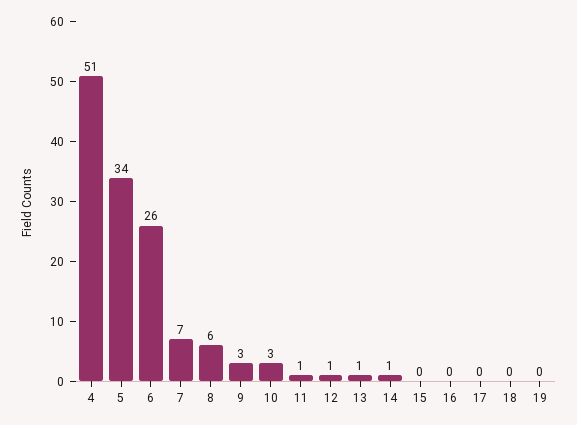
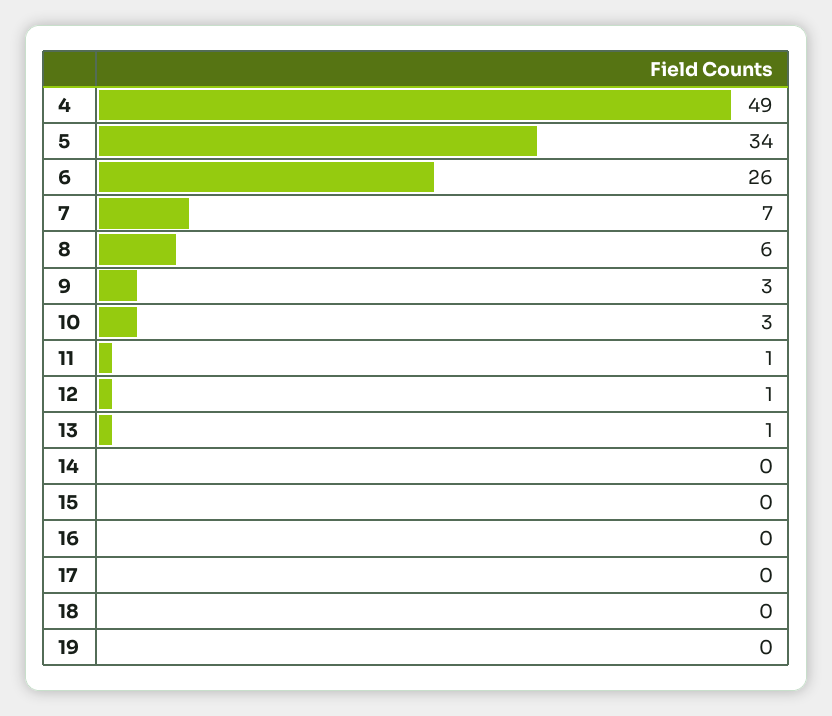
  {
-   "4": 51,
+   "4": 49,
    "5": 34,
    "6": 26,
    "7": 7,
    "8": 6,
    "9": 3,
    "10": 3,
    "11": 1,
    "12": 1,
    "13": 1,
-   "14": 1,
+   "14": 0,
    "15": 0,
    "16": 0,
    "17": 0,
    "18": 0,
    "19": 0
  }

